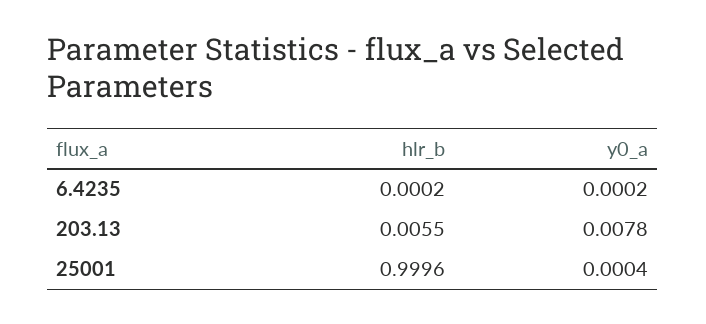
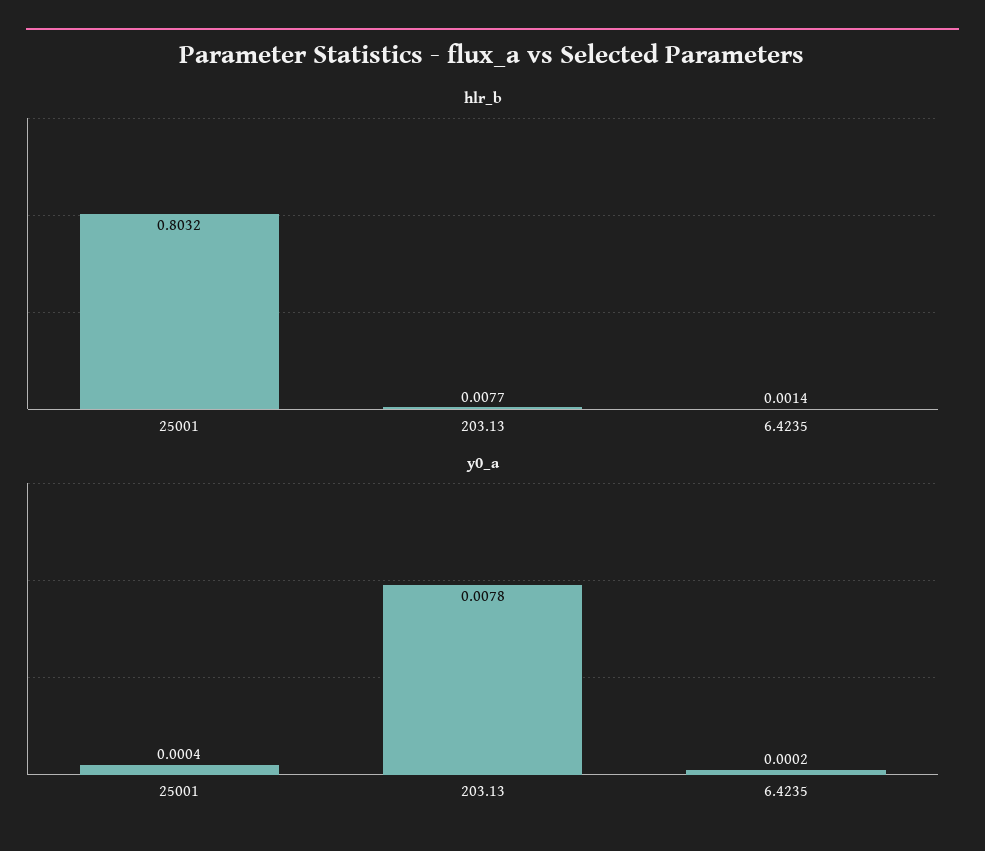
  {
    "hlr_b": {
-     "6.4235": 0.0002,
+     "6.4235": 0.0014,
-     "203.13": 0.0055,
+     "203.13": 0.0077,
-     "25001": 0.9996
+     "25001": 0.8032
    },
    "y0_a": {
      "6.4235": 0.0002,
      "203.13": 0.0078,
      "25001": 0.0004
    }
  }

